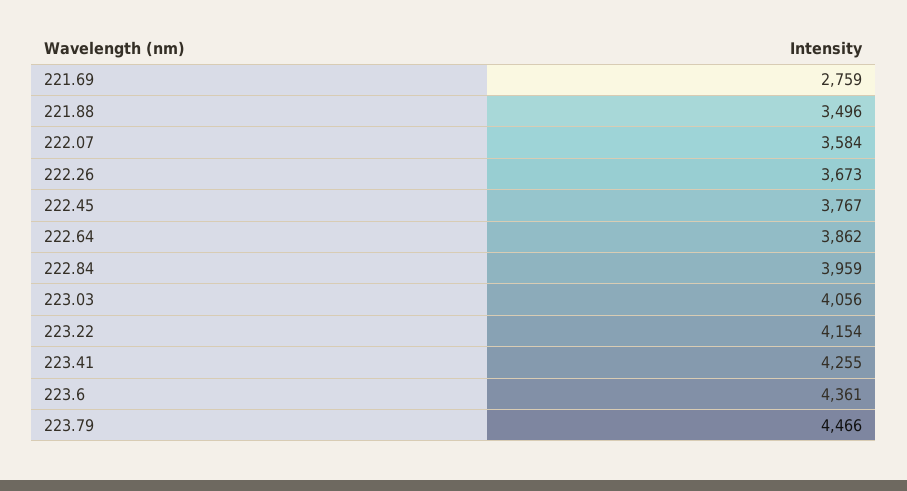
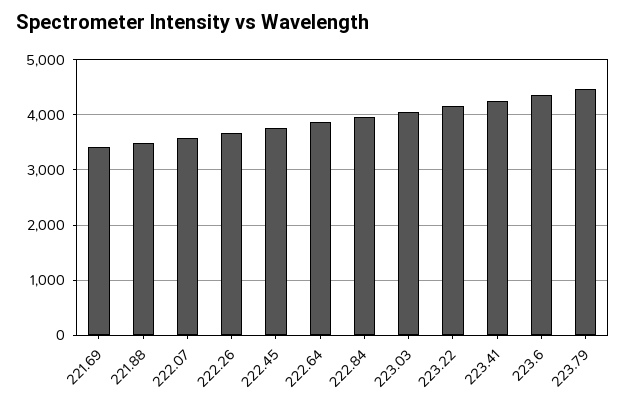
  {
-   "221.69": 2759,
+   "221.69": 3400,
    "221.88": 3496,
    "222.07": 3584,
    "222.26": 3673,
    "222.45": 3767,
    "222.64": 3862,
    "222.84": 3959,
    "223.03": 4056,
    "223.22": 4154,
    "223.41": 4255,
    "223.6": 4361,
    "223.79": 4466
  }

